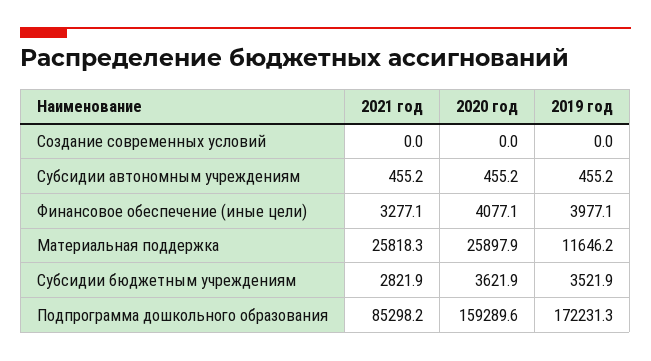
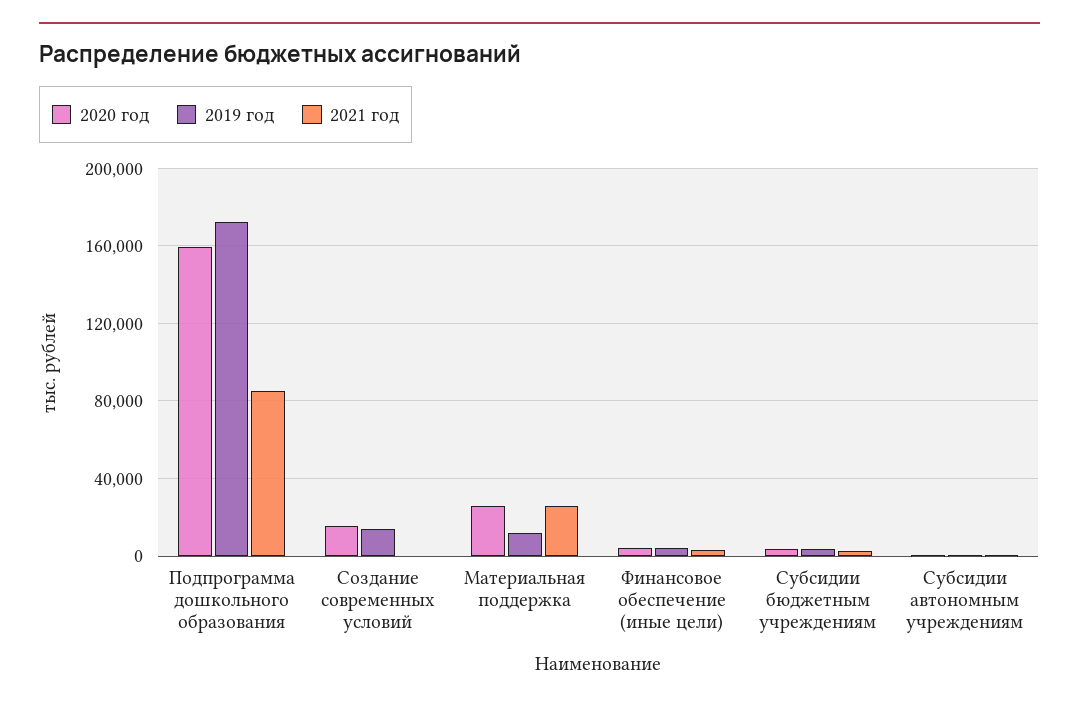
  {
    "2021 год": {
      "Создание современных условий": 0,
      "Субсидии автономным учреждениям": 455.2,
      "Финансовое обеспечение (иные цели)": 3277.1,
      "Материальная поддержка": 25818.3,
      "Субсидии бюджетным учреждениям": 2821.9,
      "Подпрограмма дошкольного образования": 85298.2
    },
    "2020 год": {
-     "Создание современных условий": 0,
+     "Создание современных условий": 15000,
      "Субсидии автономным учреждениям": 455.2,
      "Финансовое обеспечение (иные цели)": 4077.1,
      "Материальная поддержка": 25897.9,
      "Субсидии бюджетным учреждениям": 3621.9,
      "Подпрограмма дошкольного образования": 159289.6
    },
    "2019 год": {
-     "Создание современных условий": 0,
+     "Создание современных условий": 15000,
      "Субсидии автономным учреждениям": 455.2,
      "Финансовое обеспечение (иные цели)": 3977.1,
      "Материальная поддержка": 11646.2,
      "Субсидии бюджетным учреждениям": 3521.9,
      "Подпрограмма дошкольного образования": 172231.3
    }
  }

